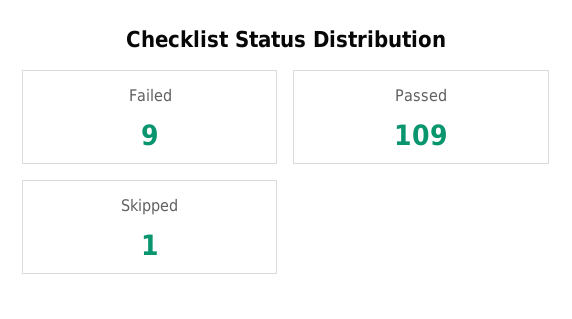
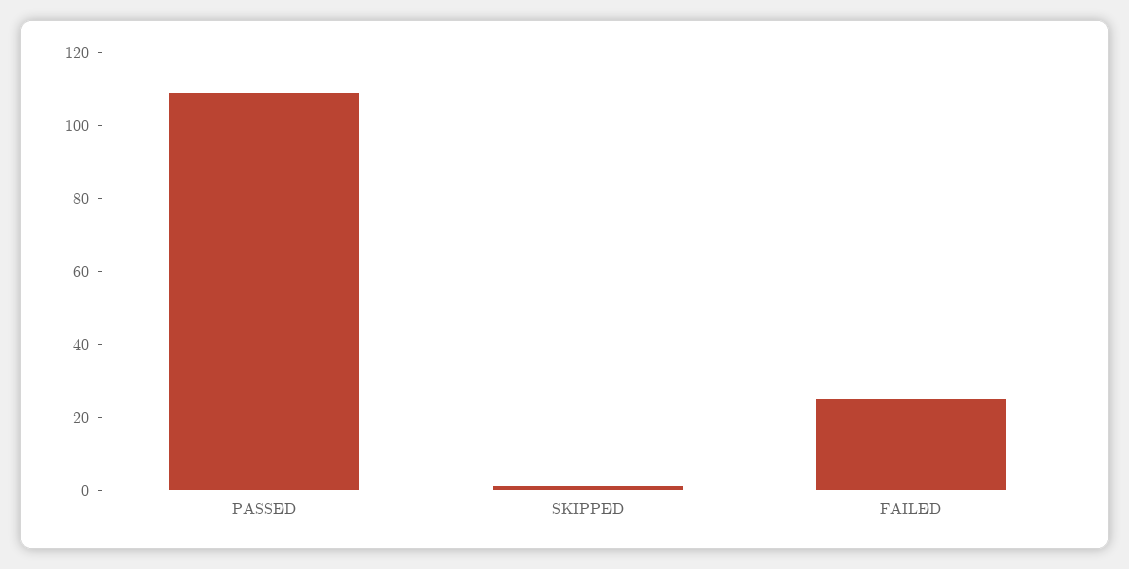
  {
-   "Failed": 9,
+   "Failed": 25,
    "Passed": 109,
    "Skipped": 1
  }

